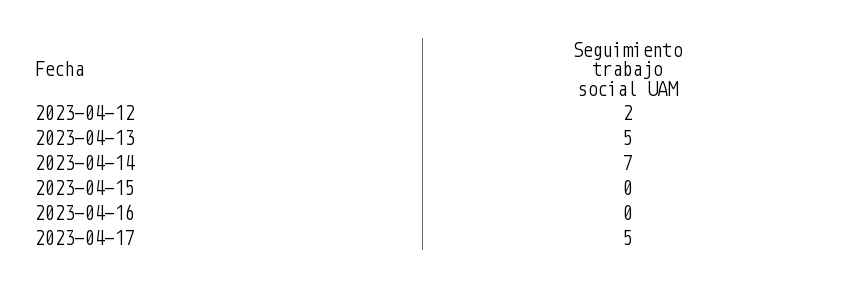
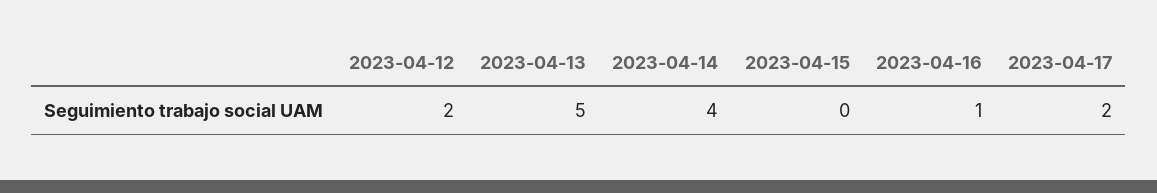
  {
    "2023-04-12": 2,
    "2023-04-13": 5,
-   "2023-04-14": 7,
+   "2023-04-14": 4,
    "2023-04-15": 0,
-   "2023-04-16": 0,
+   "2023-04-16": 1,
-   "2023-04-17": 5
+   "2023-04-17": 2
  }

